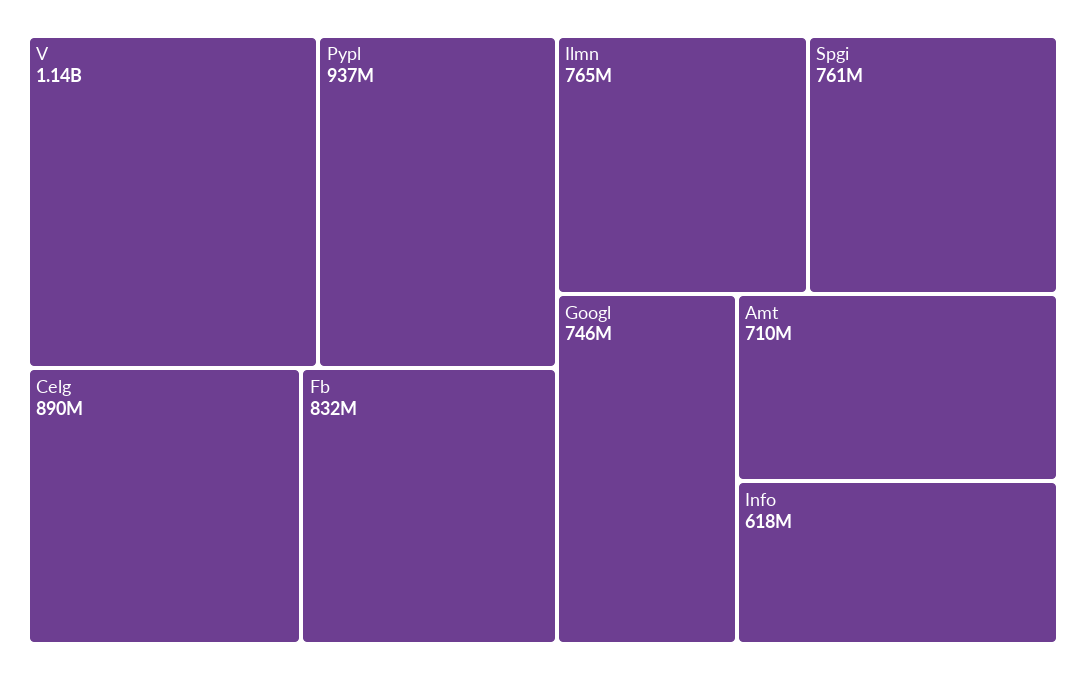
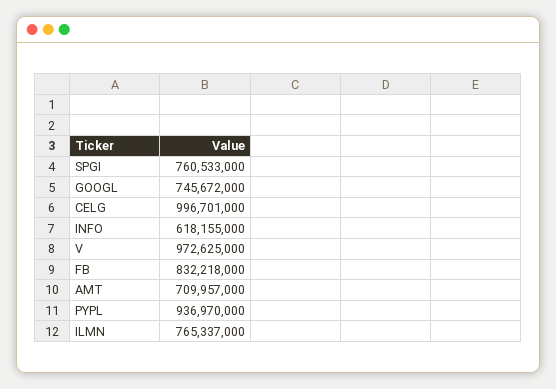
  {
-   "V": 1140000000,
+   "V": 972625000,
    "Pypl": 936970000,
-   "Celg": 890000000,
+   "Celg": 996701000,
    "Fb": 832218000,
    "Ilmn": 765337000,
    "Spgi": 760533000,
    "Googl": 745672000,
    "Amt": 709957000,
    "Info": 618155000
  }

